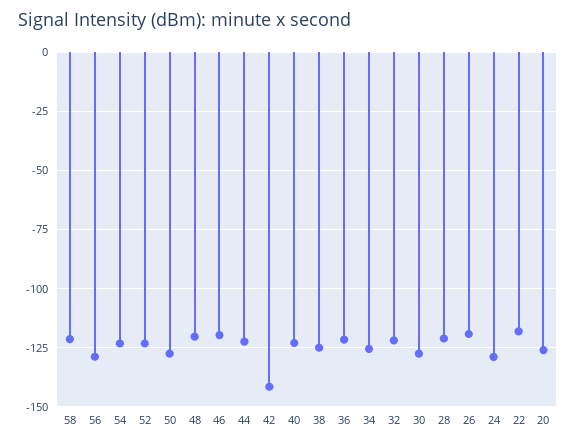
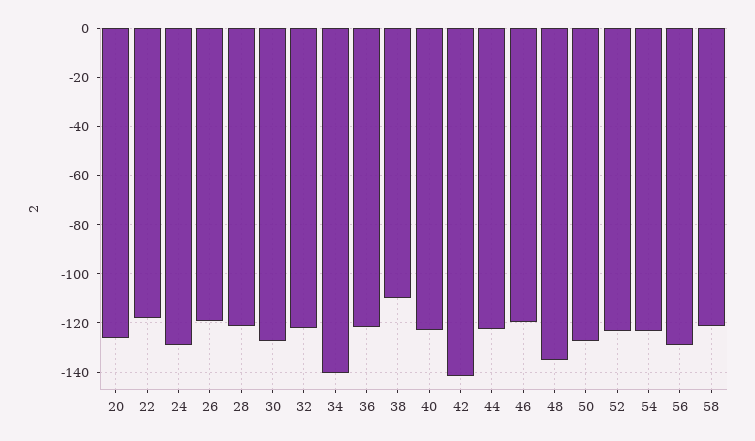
  {
    "58": -122.5,
    "56": -130,
    "54": -122.5,
    "52": -122.5,
    "50": -127.5,
-   "48": -120,
+   "48": -135,
    "46": -120,
    "44": -122.5,
    "42": -142.5,
    "40": -122.5,
-   "38": -125,
+   "38": -110,
    "36": -122.5,
-   "34": -125,
+   "34": -140,
    "32": -122.5,
    "30": -127.5,
    "28": -120,
    "26": -120,
    "24": -130,
    "22": -117.5,
    "20": -125
  }

